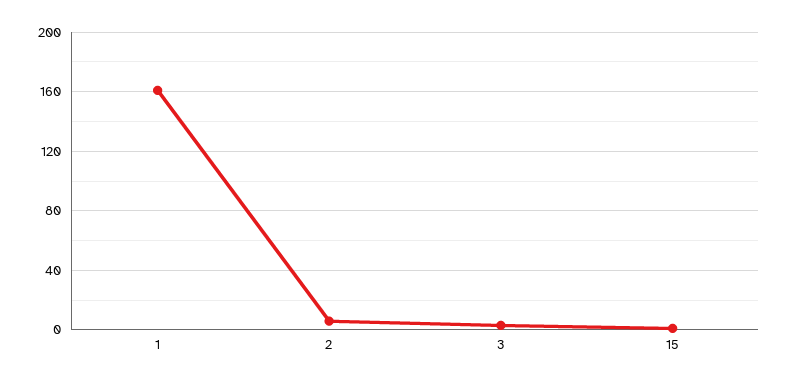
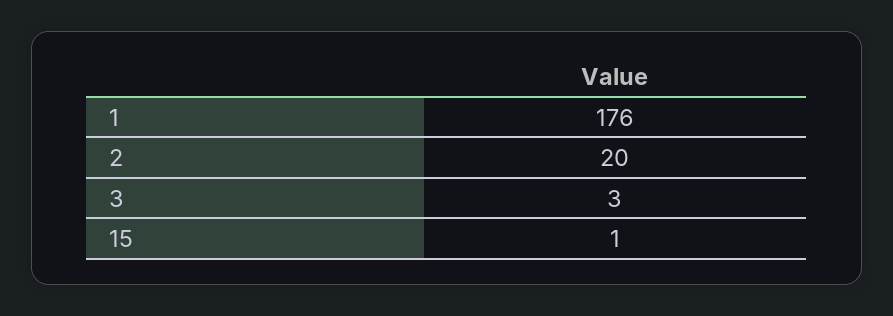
  {
-   "1": 160,
+   "1": 176,
-   "2": 5,
+   "2": 20,
    "3": 3,
    "15": 1
  }

